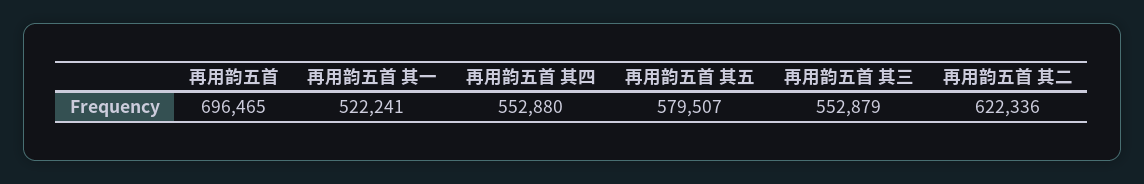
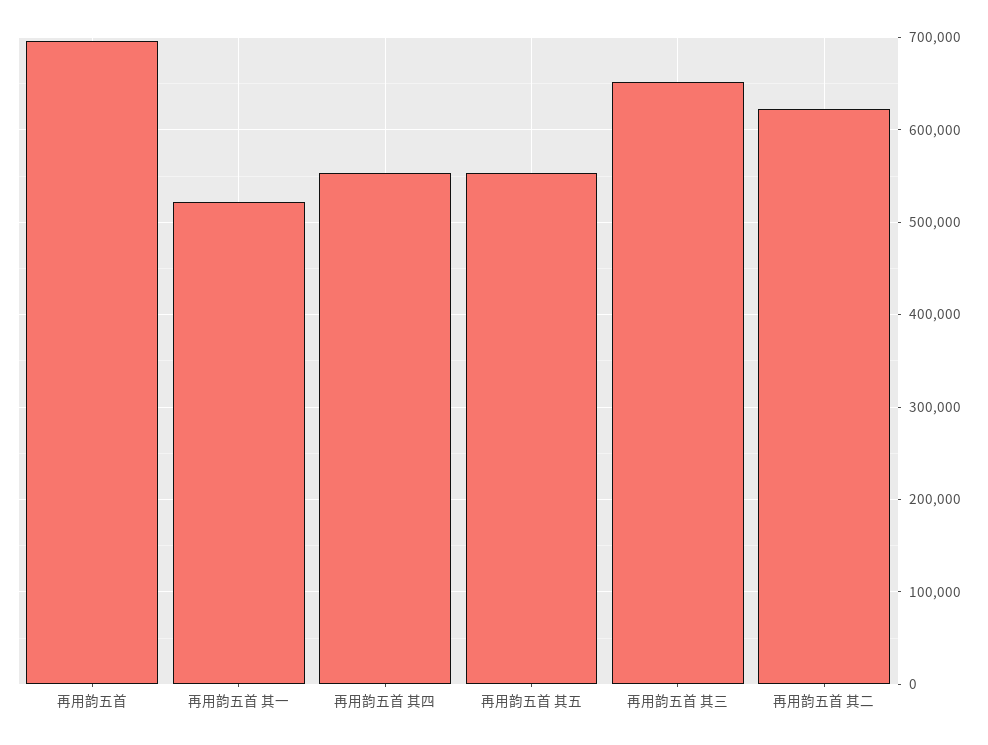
  {
    "再用韵五首": 696465,
    "再用韵五首 其一": 522241,
    "再用韵五首 其四": 552880,
-   "再用韵五首 其五": 579507,
+   "再用韵五首 其五": 550000,
-   "再用韵五首 其三": 552879,
+   "再用韵五首 其三": 650000,
    "再用韵五首 其二": 622336
  }

